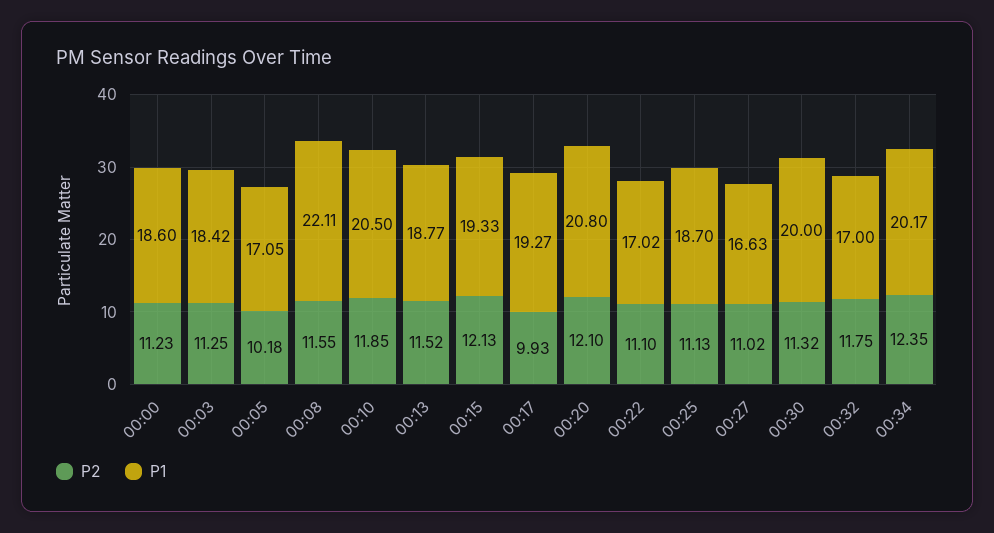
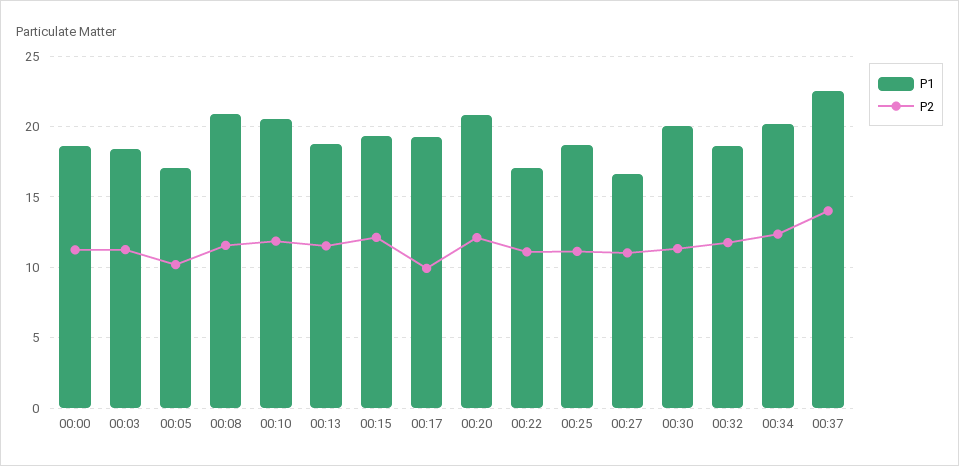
  {
    "P2": {
      "00:00": 11.23,
      "00:03": 11.25,
      "00:05": 10.18,
      "00:08": 11.55,
      "00:10": 11.85,
      "00:13": 11.52,
      "00:15": 12.13,
      "00:17": 9.93,
      "00:20": 12.1,
      "00:22": 11.1,
      "00:25": 11.13,
      "00:27": 11.02,
      "00:30": 11.32,
      "00:32": 11.75,
-     "00:34": 12.35
+     "00:34": 12.35,
+     "00:37": 14
    },
    "P1": {
      "00:00": 18.6,
      "00:03": 18.42,
      "00:05": 17.05,
-     "00:08": 22.11,
+     "00:08": 21,
      "00:10": 20.5,
      "00:13": 18.77,
      "00:15": 19.33,
      "00:17": 19.27,
      "00:20": 20.8,
      "00:22": 17.02,
      "00:25": 18.7,
      "00:27": 16.63,
      "00:30": 20,
-     "00:32": 17,
+     "00:32": 18.5,
-     "00:34": 20.17
+     "00:34": 20.17,
+     "00:37": 22.5
    }
  }

